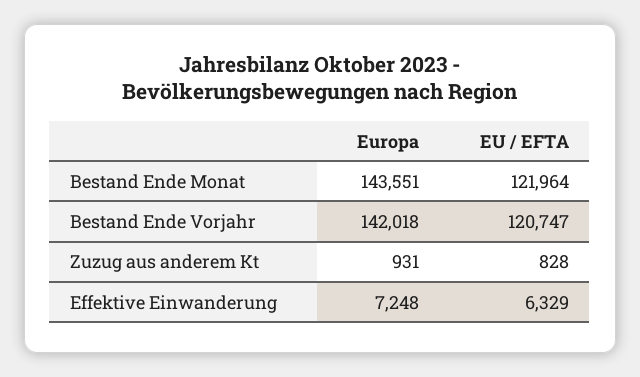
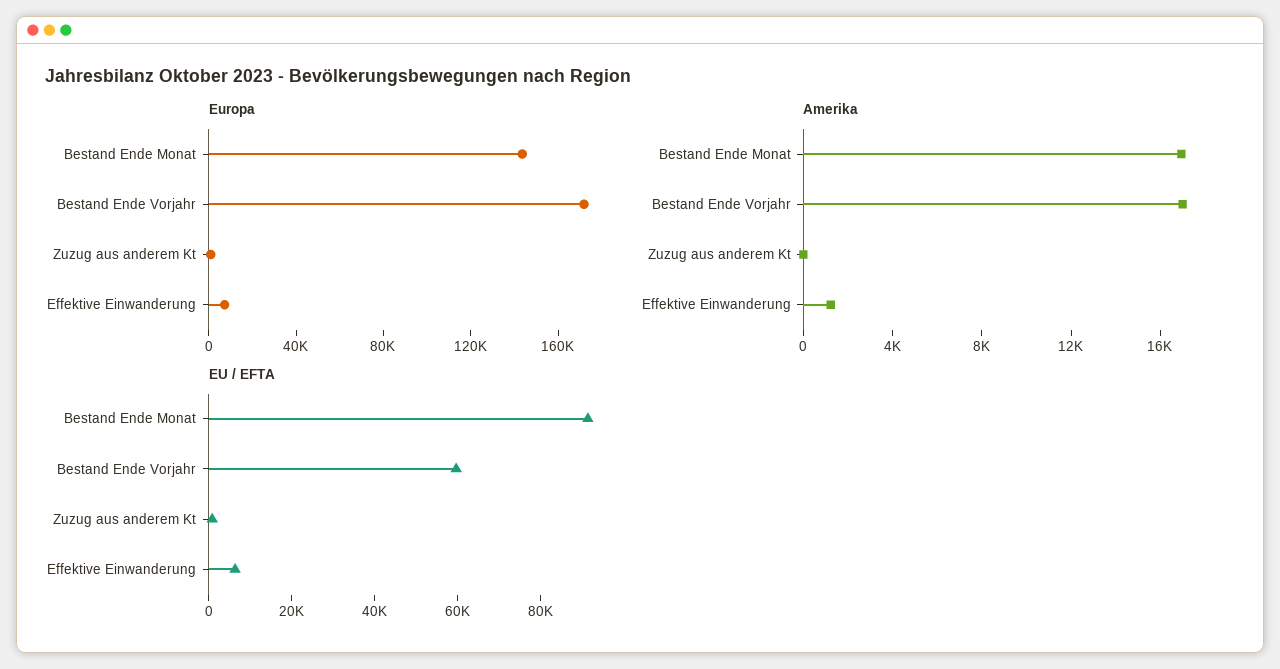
  {
    "Europa": {
      "Bestand Ende Monat": 143551,
-     "Bestand Ende Vorjahr": 142018,
+     "Bestand Ende Vorjahr": 170000,
      "Zuzug aus anderem Kt": 931,
      "Effektive Einwanderung": 7248
    },
    "EU / EFTA": {
-     "Bestand Ende Monat": 121964,
+     "Bestand Ende Monat": 90000,
-     "Bestand Ende Vorjahr": 120747,
+     "Bestand Ende Vorjahr": 60000,
      "Zuzug aus anderem Kt": 828,
      "Effektive Einwanderung": 6329
-   }
+   },
+   "Amerika": {
+     "Bestand Ende Monat": 17000,
+     "Bestand Ende Vorjahr": 17000,
+     "Zuzug aus anderem Kt": 0,
+     "Effektive Einwanderung": 1000
+   }
  }

